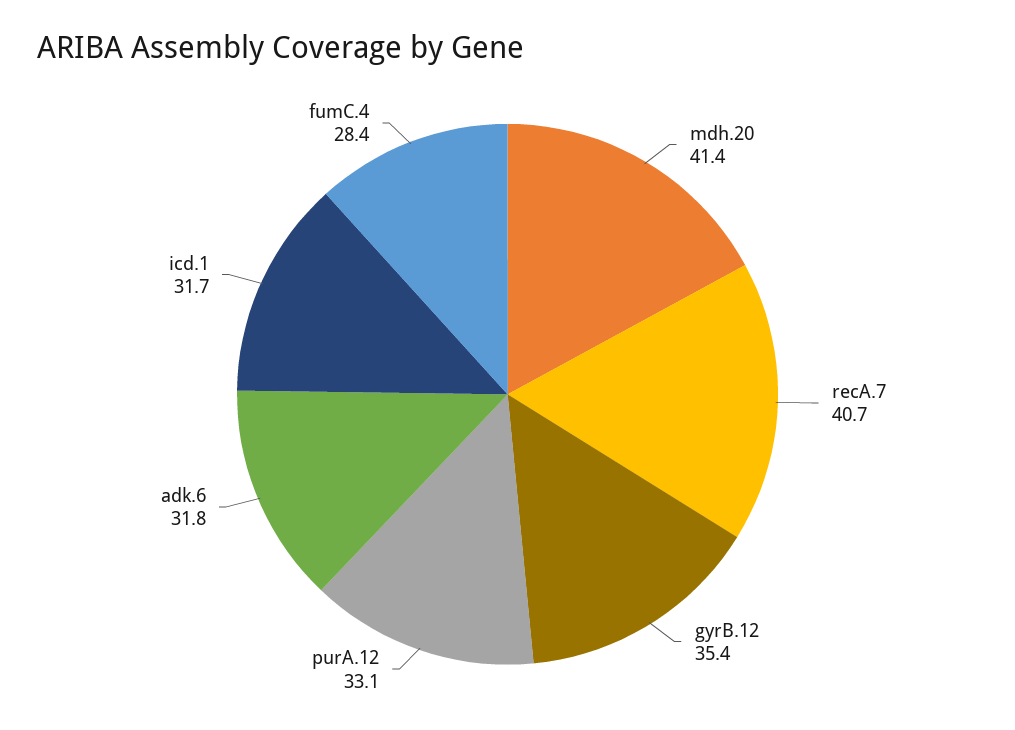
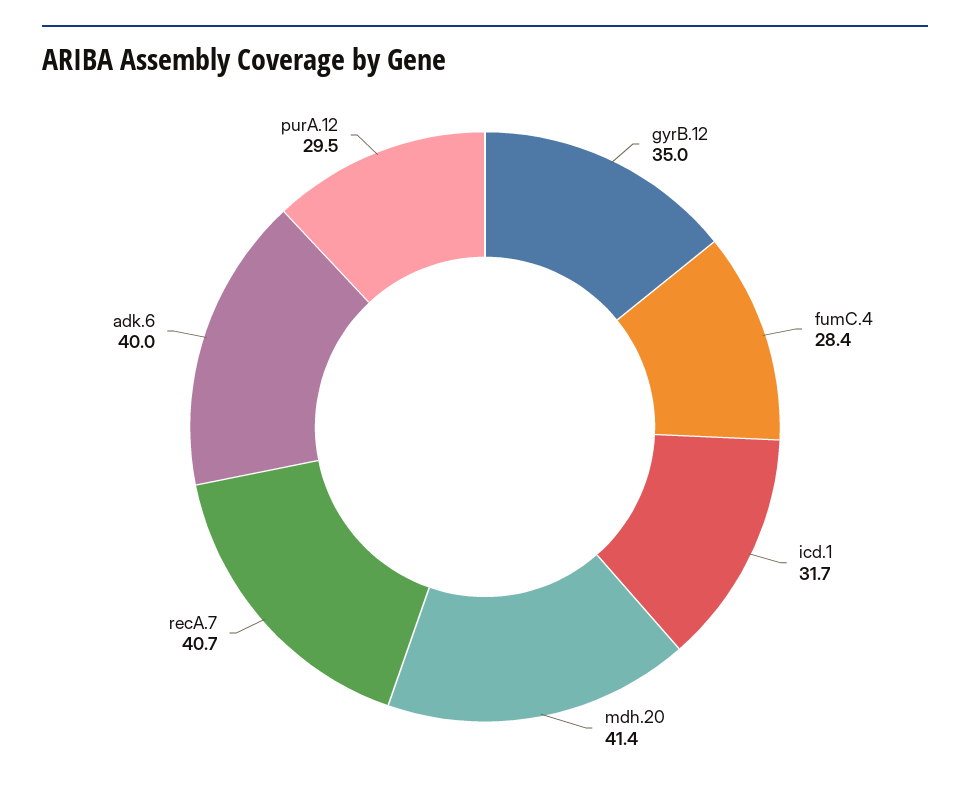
  {
    "mdh.20": 41.4,
    "recA.7": 40.7,
-   "gyrB.12": 35.4,
+   "gyrB.12": 35,
-   "purA.12": 33.1,
+   "purA.12": 29.5,
-   "adk.6": 31.8,
+   "adk.6": 40,
    "icd.1": 31.7,
    "fumC.4": 28.4
  }

